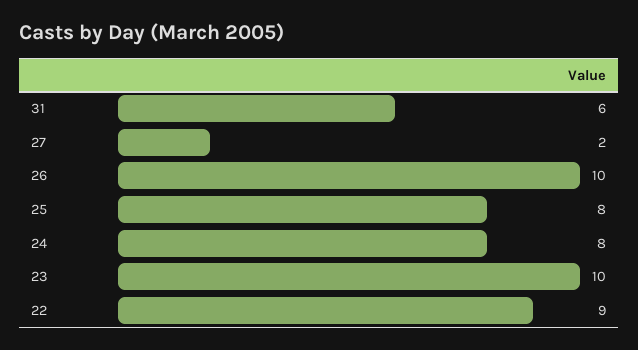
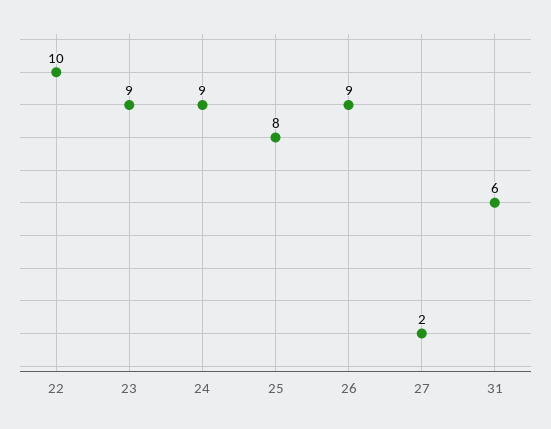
  {
    "31": 6,
    "27": 2,
-   "26": 10,
+   "26": 9,
    "25": 8,
-   "24": 8,
+   "24": 9,
-   "23": 10,
+   "23": 9,
-   "22": 9
+   "22": 10
  }

